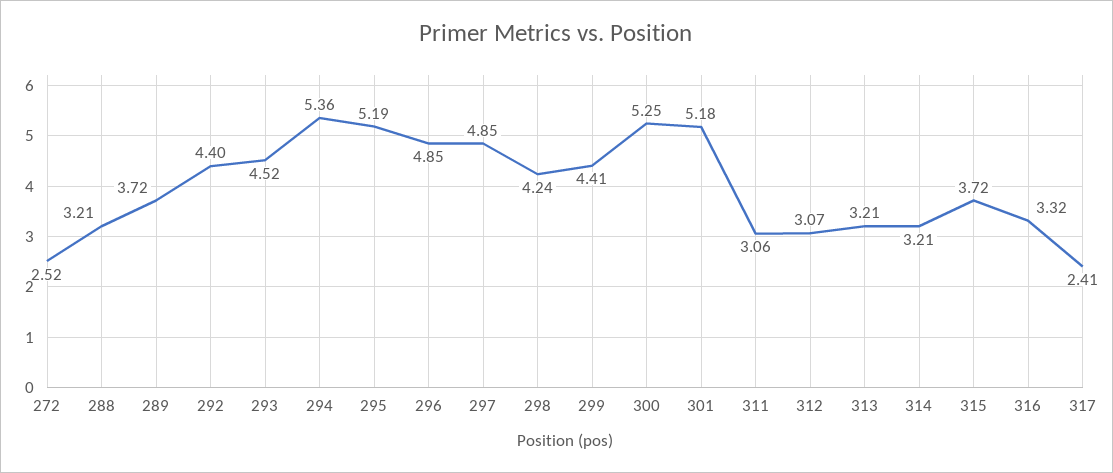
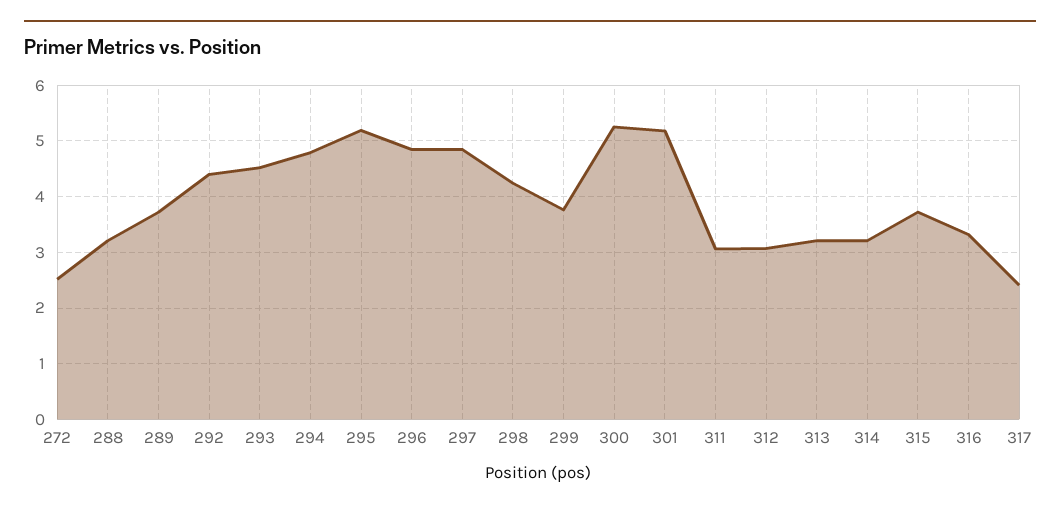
  {
    "272": 2.52,
    "288": 3.21,
    "289": 3.72,
    "292": 4.4,
    "293": 4.52,
-   "294": 5.36,
+   "294": 4.8,
    "295": 5.19,
    "296": 4.85,
    "297": 4.85,
    "298": 4.24,
-   "299": 4.41,
+   "299": 3.8,
    "300": 5.25,
    "301": 5.18,
    "311": 3.06,
    "312": 3.07,
    "313": 3.21,
    "314": 3.21,
    "315": 3.72,
    "316": 3.32,
    "317": 2.41
  }

